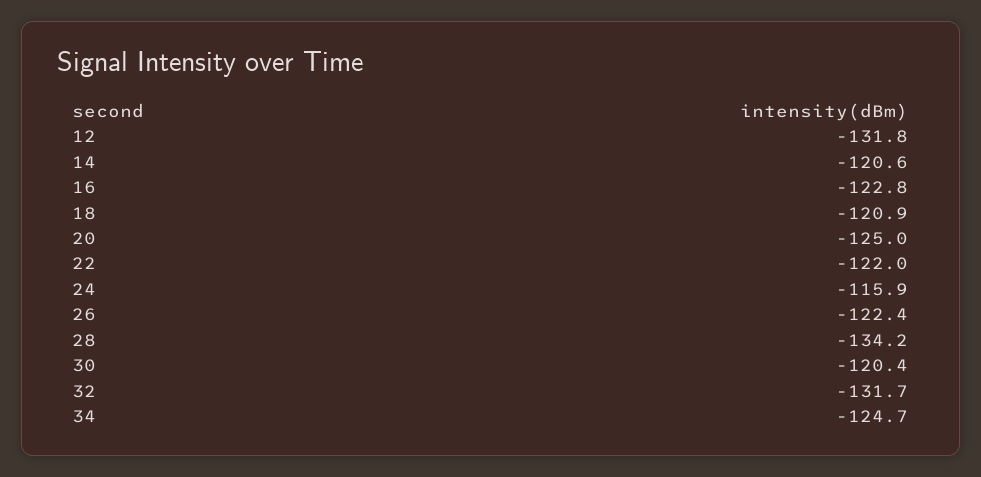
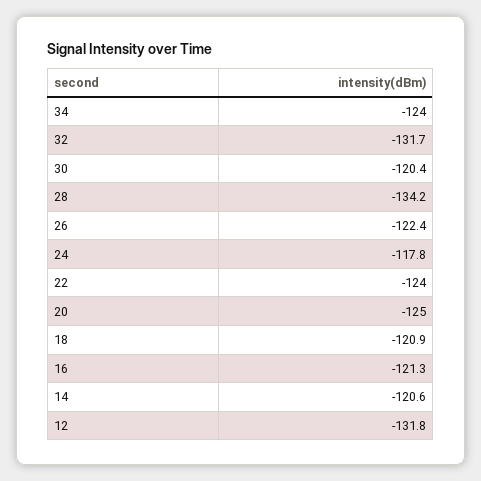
  {
    "12": -131.8,
    "14": -120.6,
-   "16": -122.8,
+   "16": -121.3,
    "18": -120.9,
    "20": -125,
-   "22": -122,
+   "22": -124,
-   "24": -115.9,
+   "24": -117.8,
    "26": -122.4,
    "28": -134.2,
    "30": -120.4,
    "32": -131.7,
-   "34": -124.7
+   "34": -124
  }

